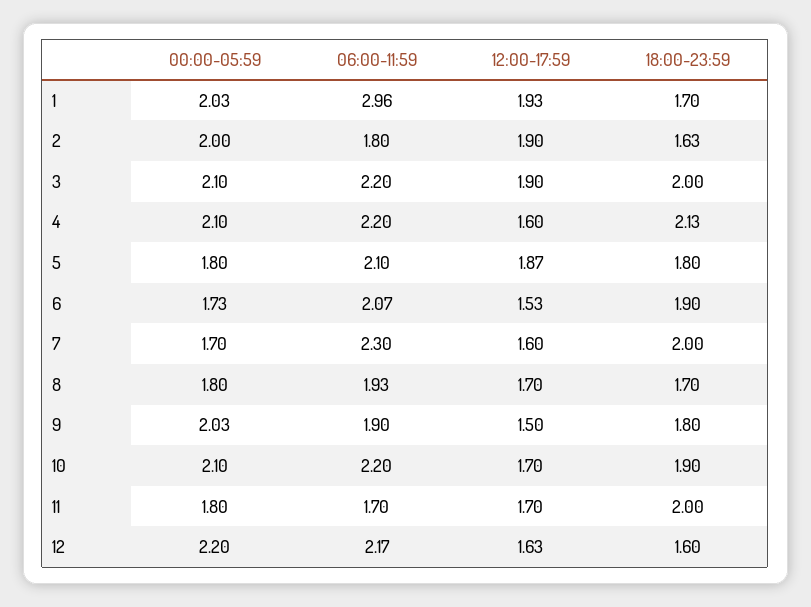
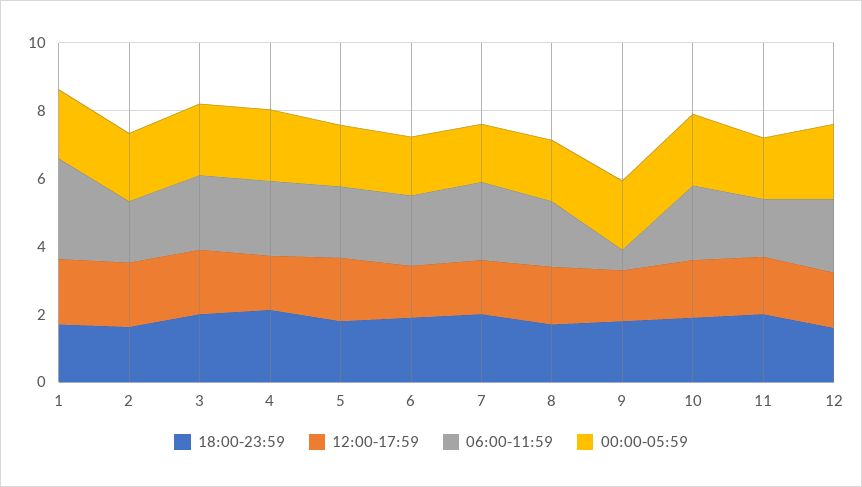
  {
    "00:00-05:59": {
      "1": 2.03,
      "2": 2,
      "3": 2.1,
      "4": 2.1,
      "5": 1.8,
      "6": 1.73,
      "7": 1.7,
      "8": 1.8,
      "9": 2.03,
      "10": 2.1,
      "11": 1.8,
      "12": 2.2
    },
    "06:00-11:59": {
      "1": 2.96,
      "2": 1.8,
      "3": 2.2,
      "4": 2.2,
      "5": 2.1,
      "6": 2.07,
      "7": 2.3,
      "8": 1.93,
-     "9": 1.9,
+     "9": 0.5,
      "10": 2.2,
      "11": 1.7,
      "12": 2.17
    },
    "12:00-17:59": {
      "1": 1.93,
      "2": 1.9,
      "3": 1.9,
      "4": 1.6,
      "5": 1.87,
      "6": 1.53,
      "7": 1.6,
      "8": 1.7,
      "9": 1.5,
      "10": 1.7,
      "11": 1.7,
      "12": 1.63
    },
    "18:00-23:59": {
      "1": 1.7,
      "2": 1.63,
      "3": 2,
      "4": 2.13,
      "5": 1.8,
      "6": 1.9,
      "7": 2,
      "8": 1.7,
      "9": 1.8,
      "10": 1.9,
      "11": 2,
      "12": 1.6
    }
  }

